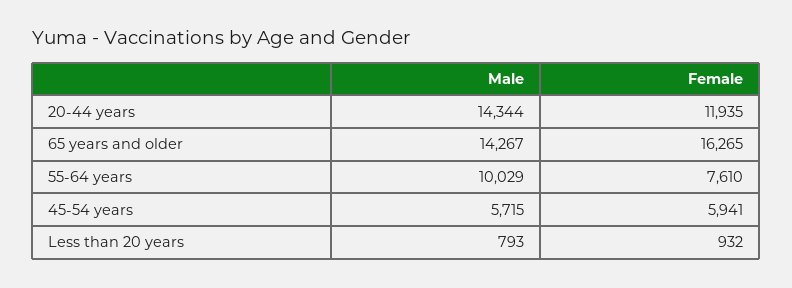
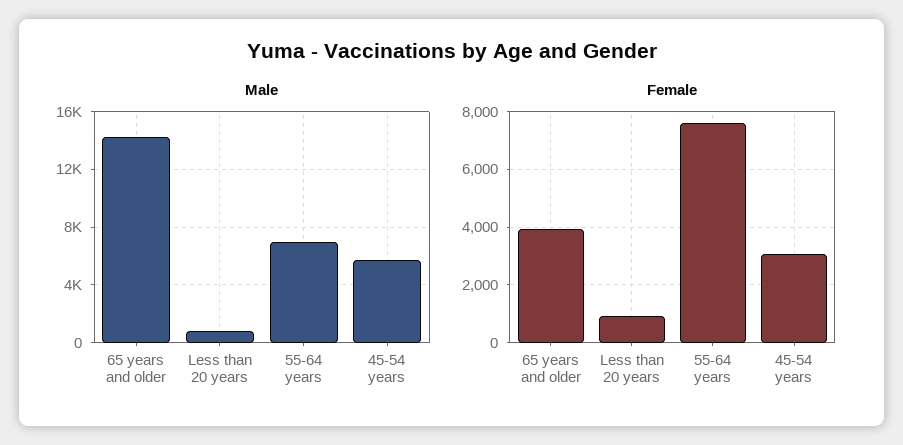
  {
    "Male": {
-     "20-44 years": 14344,
      "65 years and older": 14267,
-     "55-64 years": 10029,
+     "55-64 years": 7000,
      "45-54 years": 5715,
      "Less than 20 years": 793
    },
    "Female": {
-     "20-44 years": 11935,
-     "65 years and older": 16265,
+     "65 years and older": 4000,
      "55-64 years": 7610,
-     "45-54 years": 5941,
+     "45-54 years": 3000,
      "Less than 20 years": 932
    }
  }

